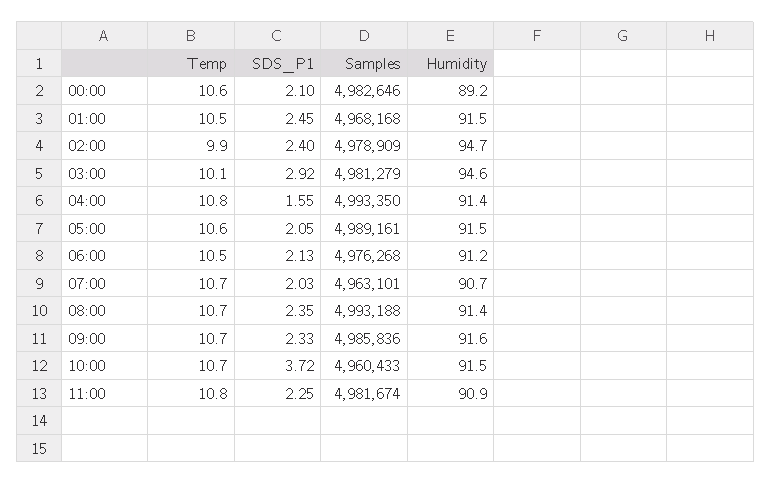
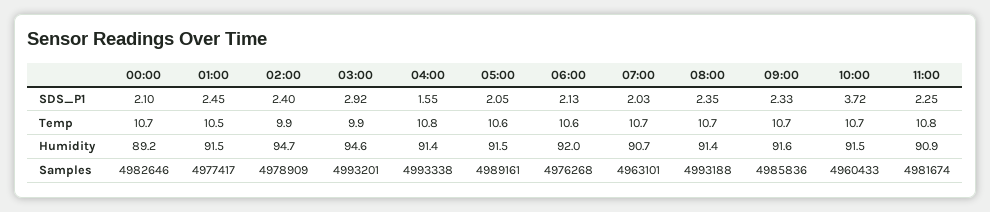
  {
    "Temp": {
-     "00:00": 10.6,
+     "00:00": 10.7,
      "01:00": 10.5,
      "02:00": 9.9,
-     "03:00": 10.1,
+     "03:00": 9.9,
      "04:00": 10.8,
      "05:00": 10.6,
-     "06:00": 10.5,
+     "06:00": 10.6,
      "07:00": 10.7,
      "08:00": 10.7,
      "09:00": 10.7,
      "10:00": 10.7,
      "11:00": 10.8
    },
    "SDS_P1": {
      "00:00": 2.1,
      "01:00": 2.45,
      "02:00": 2.4,
      "03:00": 2.92,
      "04:00": 1.55,
      "05:00": 2.05,
      "06:00": 2.13,
      "07:00": 2.03,
      "08:00": 2.35,
      "09:00": 2.33,
      "10:00": 3.72,
      "11:00": 2.25
    },
    "Samples": {
      "00:00": 4982646,
-     "01:00": 4968168,
+     "01:00": 4977417,
      "02:00": 4978909,
-     "03:00": 4981279,
+     "03:00": 4993201,
-     "04:00": 4993350,
+     "04:00": 4993338,
      "05:00": 4989161,
      "06:00": 4976268,
      "07:00": 4963101,
      "08:00": 4993188,
      "09:00": 4985836,
      "10:00": 4960433,
      "11:00": 4981674
    },
    "Humidity": {
      "00:00": 89.2,
      "01:00": 91.5,
      "02:00": 94.7,
      "03:00": 94.6,
      "04:00": 91.4,
      "05:00": 91.5,
-     "06:00": 91.2,
+     "06:00": 92,
      "07:00": 90.7,
      "08:00": 91.4,
      "09:00": 91.6,
      "10:00": 91.5,
      "11:00": 90.9
    }
  }

